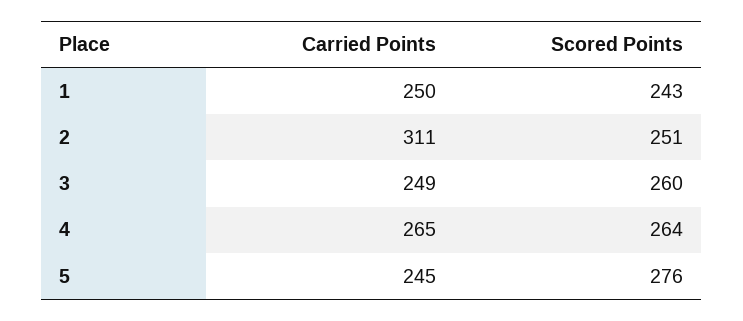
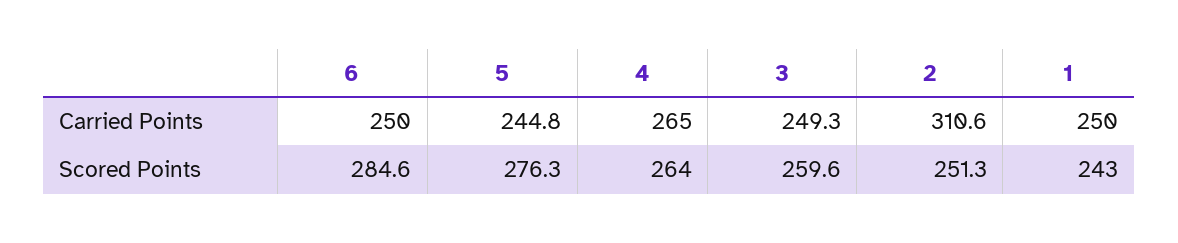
  {
    "Carried Points": {
      "1": 250,
      "2": 310.6,
      "3": 249.3,
      "4": 265,
-     "5": 244.8
+     "5": 244.8,
+     "6": 250
    },
    "Scored Points": {
      "1": 243,
      "2": 251.3,
      "3": 259.6,
      "4": 264,
-     "5": 276.3
+     "5": 276.3,
+     "6": 284.6
    }
  }

